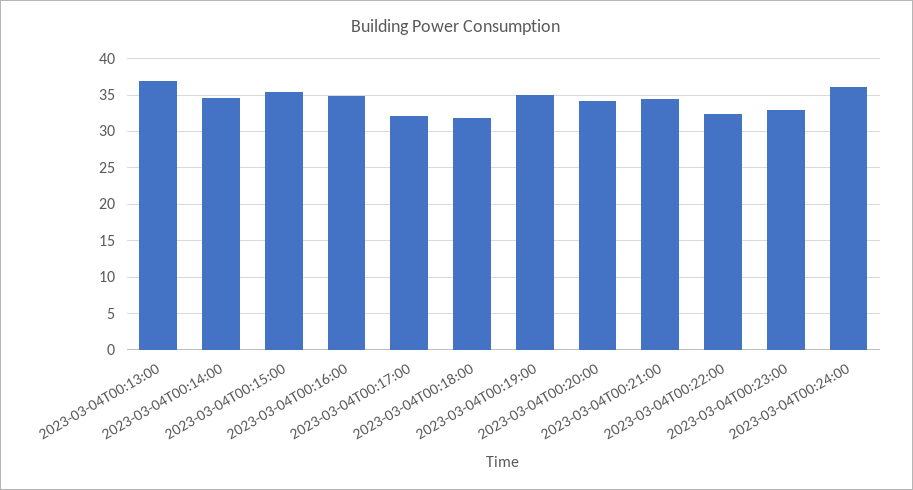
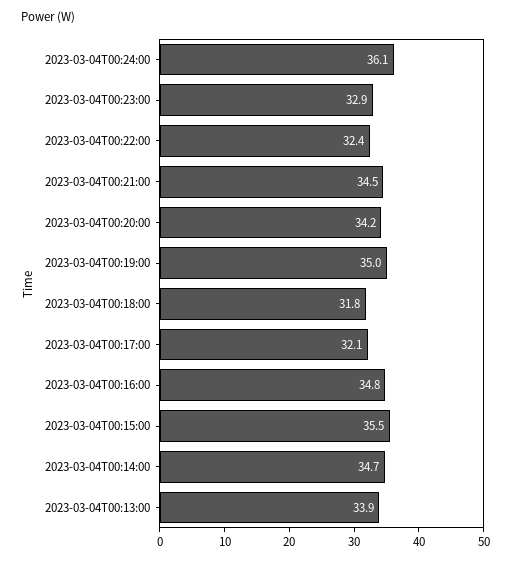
  {
-   "2023-03-04T00:13:00": 37,
+   "2023-03-04T00:13:00": 33.9,
    "2023-03-04T00:14:00": 34.7,
    "2023-03-04T00:15:00": 35.5,
    "2023-03-04T00:16:00": 34.8,
    "2023-03-04T00:17:00": 32.1,
    "2023-03-04T00:18:00": 31.8,
    "2023-03-04T00:19:00": 35,
    "2023-03-04T00:20:00": 34.2,
    "2023-03-04T00:21:00": 34.5,
    "2023-03-04T00:22:00": 32.4,
    "2023-03-04T00:23:00": 32.9,
    "2023-03-04T00:24:00": 36.1
  }

